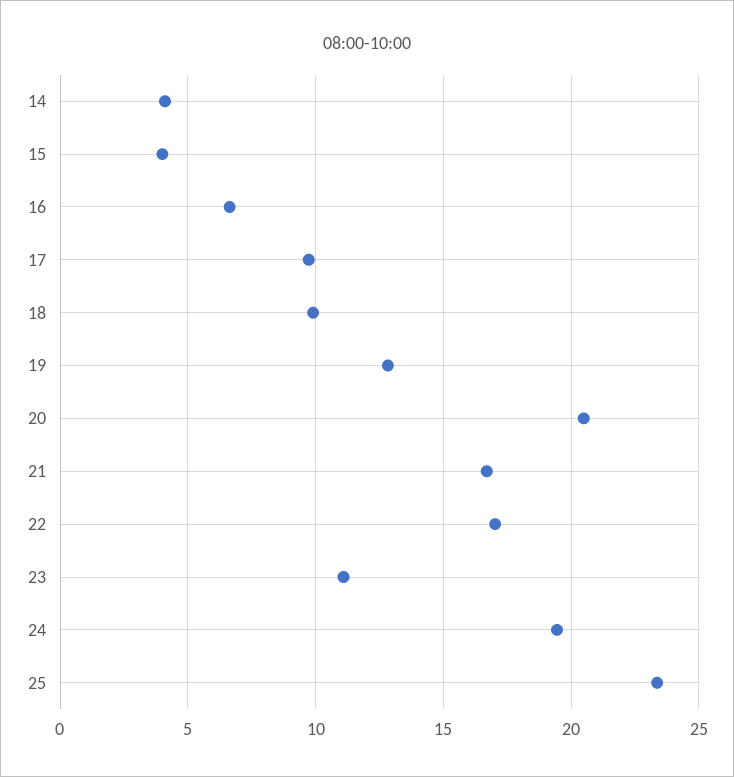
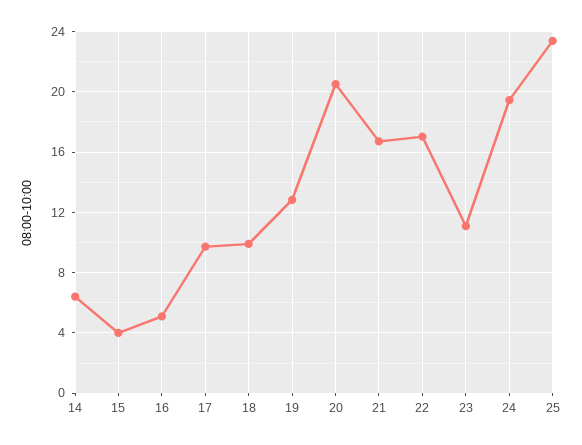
  {
-   "14": 4,
+   "14": 6.5,
    "15": 4,
-   "16": 6.5,
+   "16": 5,
    "17": 9.5,
    "18": 10,
    "19": 13,
    "20": 20.5,
    "21": 16.5,
    "22": 17,
    "23": 11,
    "24": 19.5,
    "25": 23.5
  }

